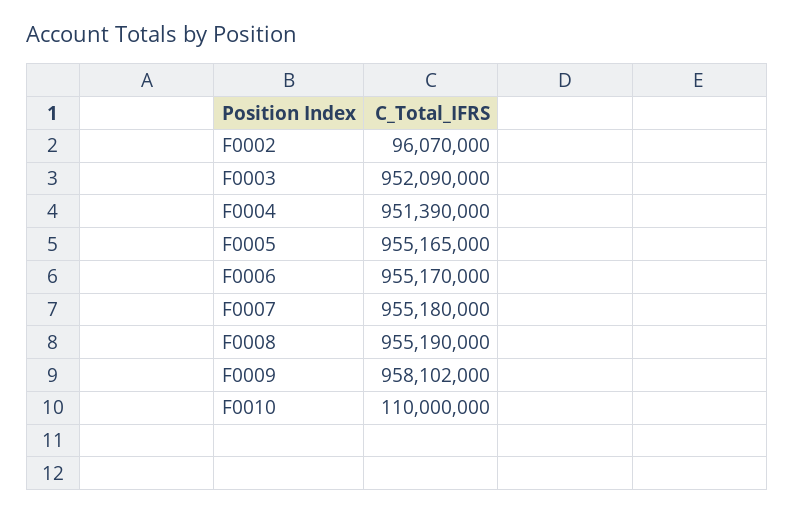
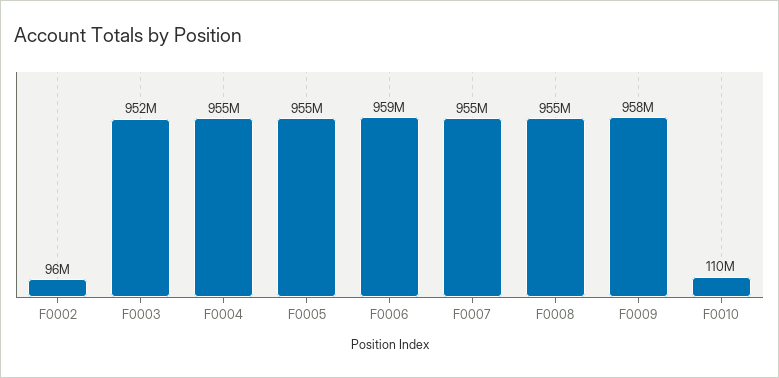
  {
    "F0002": 96070000,
    "F0003": 952090000,
-   "F0004": 951390000,
+   "F0004": 955000000,
    "F0005": 955165000,
-   "F0006": 955170000,
+   "F0006": 959000000,
    "F0007": 955180000,
    "F0008": 955190000,
    "F0009": 958102000,
    "F0010": 110000000
  }

